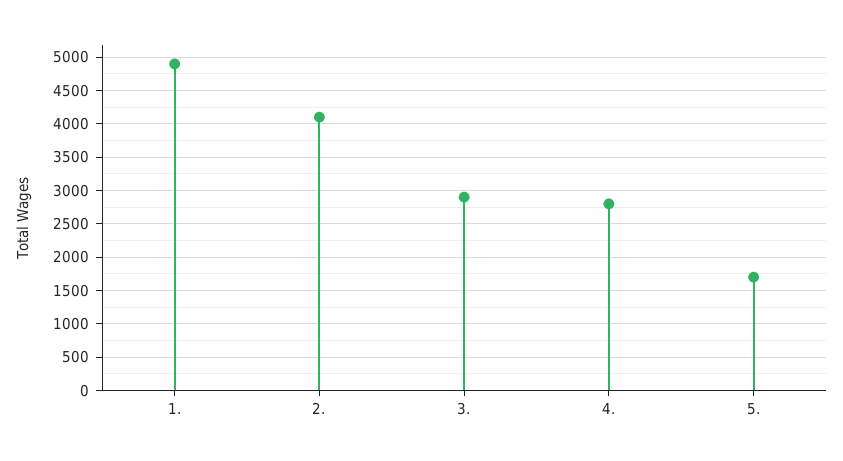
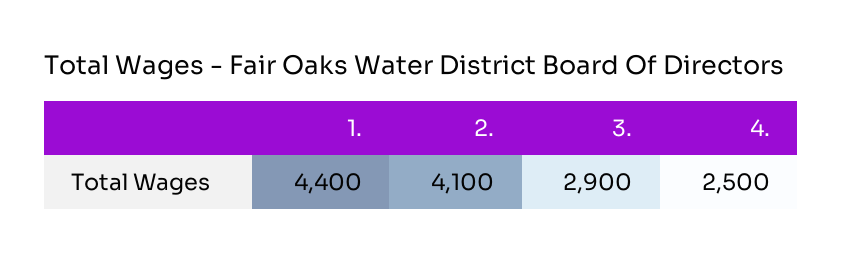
  {
-   "1.": 4900,
+   "1.": 4400,
    "2.": 4100,
    "3.": 2900,
-   "4.": 2800,
+   "4.": 2500
-   "5.": 1700
  }

